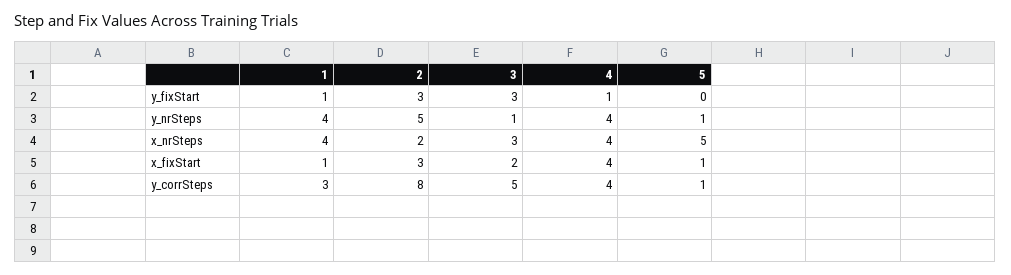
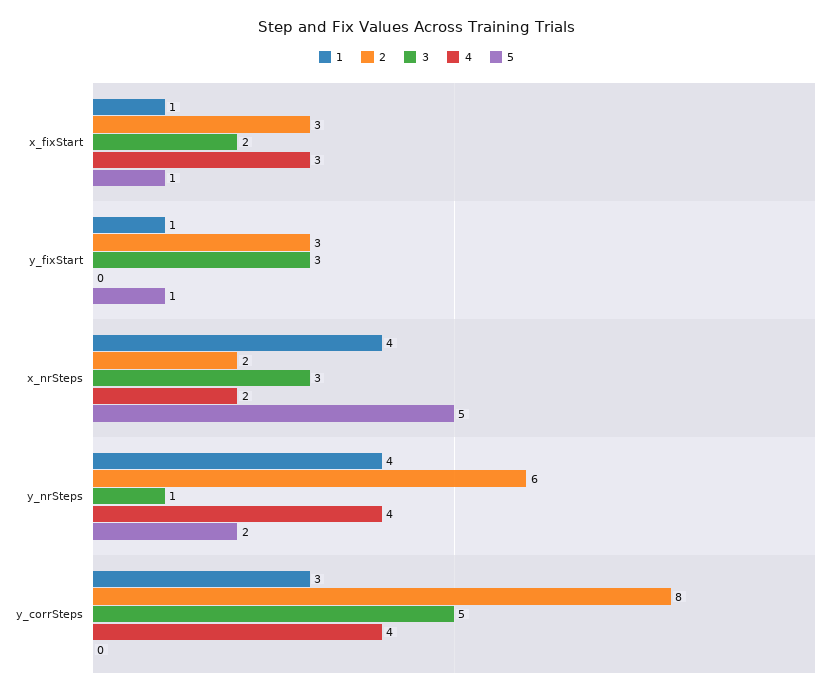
  {
    "1": {
      "y_fixStart": 1,
      "y_nrSteps": 4,
      "x_nrSteps": 4,
      "x_fixStart": 1,
      "y_corrSteps": 3
    },
    "2": {
      "y_fixStart": 3,
-     "y_nrSteps": 5,
+     "y_nrSteps": 6,
      "x_nrSteps": 2,
      "x_fixStart": 3,
      "y_corrSteps": 8
    },
    "3": {
      "y_fixStart": 3,
      "y_nrSteps": 1,
      "x_nrSteps": 3,
      "x_fixStart": 2,
      "y_corrSteps": 5
    },
    "4": {
-     "y_fixStart": 1,
+     "y_fixStart": 0,
      "y_nrSteps": 4,
-     "x_nrSteps": 4,
+     "x_nrSteps": 2,
-     "x_fixStart": 4,
+     "x_fixStart": 3,
      "y_corrSteps": 4
    },
    "5": {
-     "y_fixStart": 0,
+     "y_fixStart": 1,
-     "y_nrSteps": 1,
+     "y_nrSteps": 2,
      "x_nrSteps": 5,
      "x_fixStart": 1,
-     "y_corrSteps": 1
+     "y_corrSteps": 0
    }
  }

